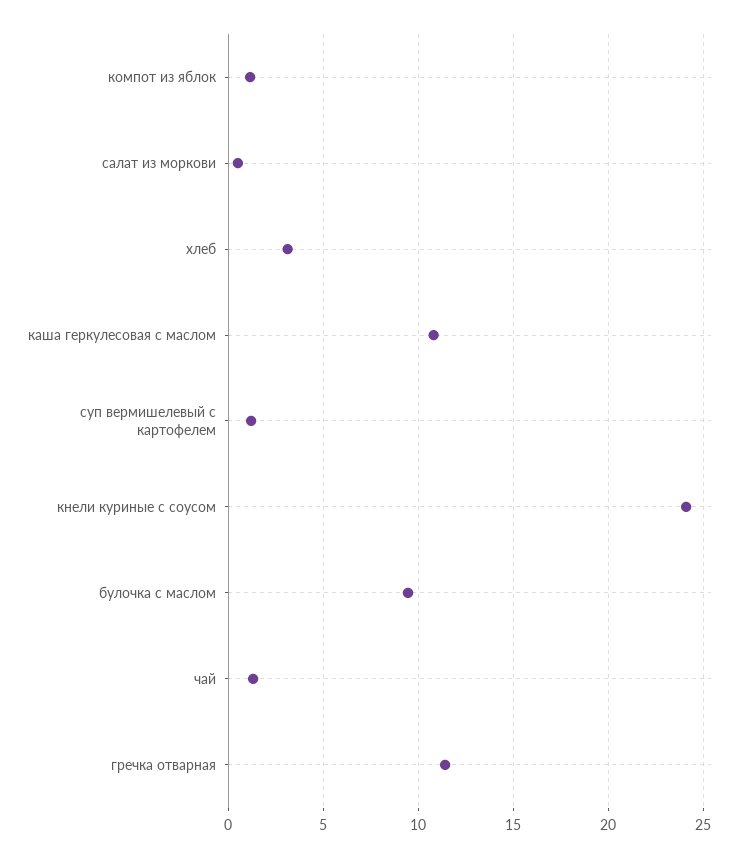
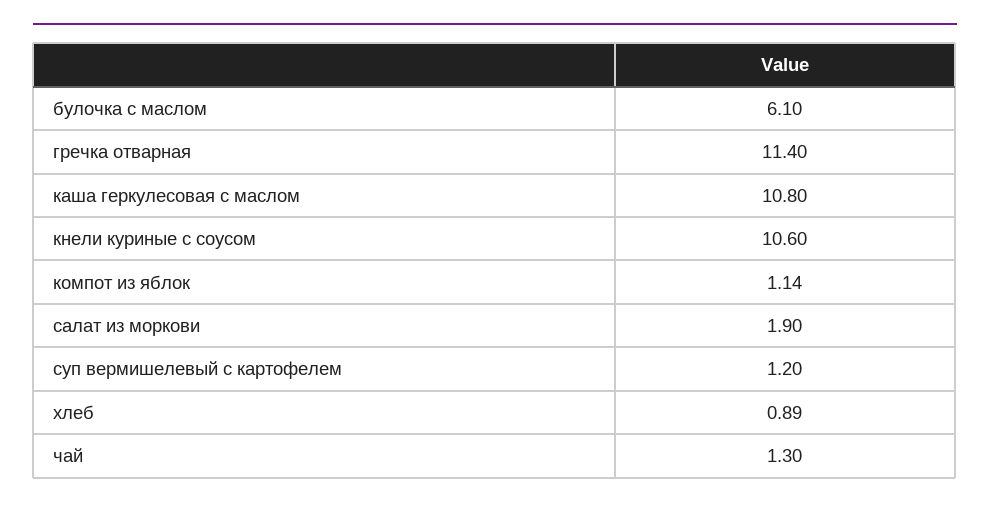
  {
    "компот из яблок": 1.14,
-   "салат из моркови": 0.5,
+   "салат из моркови": 1.9,
-   "хлеб": 3,
+   "хлеб": 0.89,
    "каша геркулесовая с маслом": 10.8,
    "суп вермишелевый с картофелем": 1.2,
-   "кнели куриные с соусом": 24,
+   "кнели куриные с соусом": 10.6,
-   "булочка с маслом": 9.5,
+   "булочка с маслом": 6.1,
    "чай": 1.3,
    "гречка отварная": 11.4
  }

